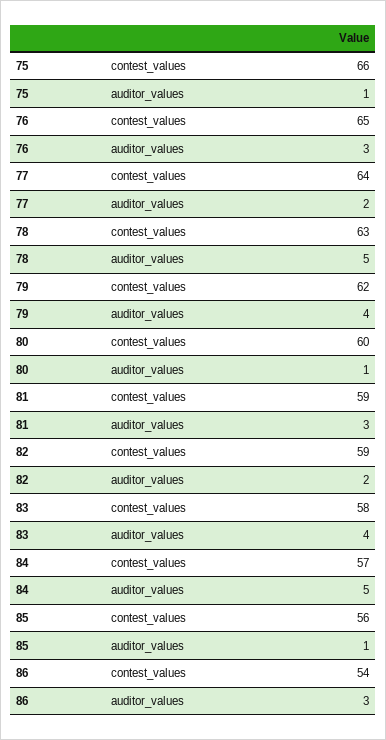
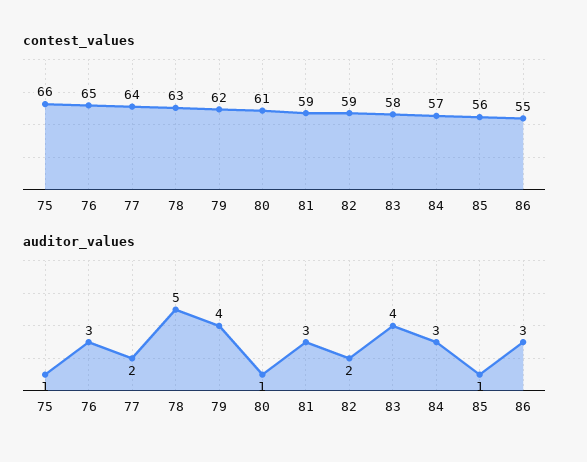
  {
    "contest_values": {
      "75": 66,
      "76": 65,
      "77": 64,
      "78": 63,
      "79": 62,
-     "80": 60,
+     "80": 61,
      "81": 59,
      "82": 59,
      "83": 58,
      "84": 57,
      "85": 56,
-     "86": 54
+     "86": 55
    },
    "auditor_values": {
      "75": 1,
      "76": 3,
      "77": 2,
      "78": 5,
      "79": 4,
      "80": 1,
      "81": 3,
      "82": 2,
      "83": 4,
-     "84": 5,
+     "84": 3,
      "85": 1,
      "86": 3
    }
  }

